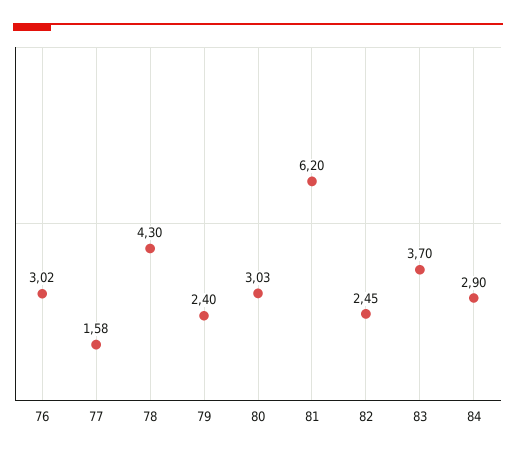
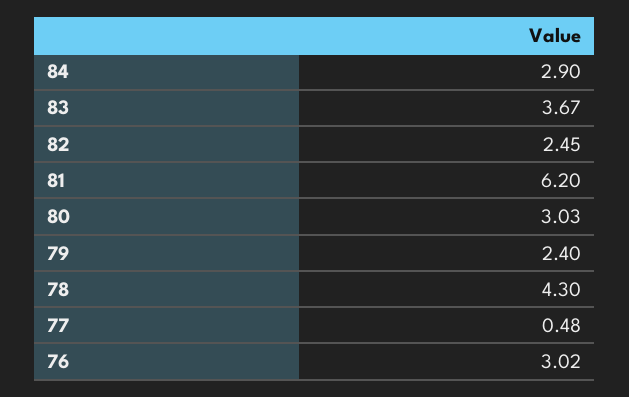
  {
    "76": 3.02,
-   "77": 1.58,
+   "77": 0.48,
    "78": 4.3,
    "79": 2.4,
    "80": 3.03,
    "81": 6.2,
    "82": 2.45,
-   "83": 3.7,
+   "83": 3.67,
    "84": 2.9
  }

